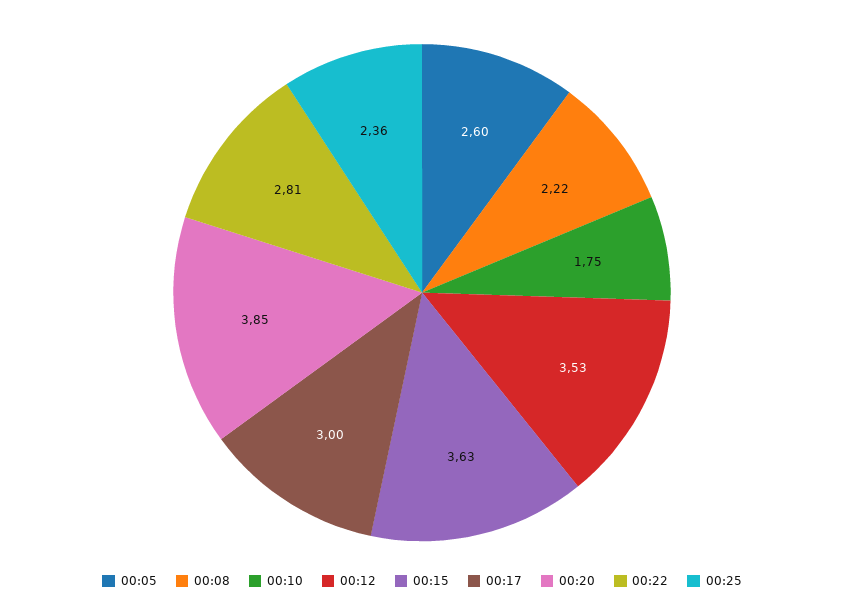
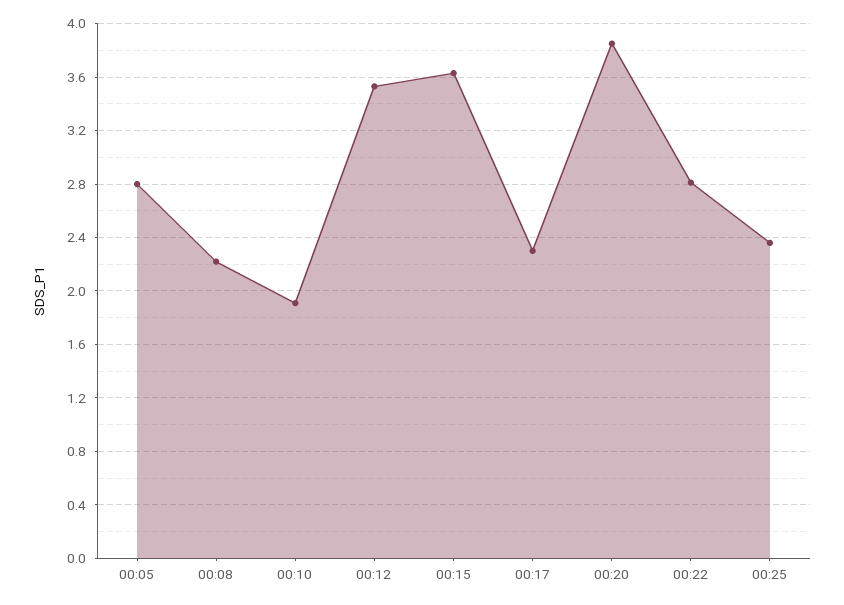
  {
-   "00:05": 2.6,
+   "00:05": 2.8,
    "00:08": 2.22,
-   "00:10": 1.75,
+   "00:10": 1.9,
    "00:12": 3.53,
    "00:15": 3.63,
-   "00:17": 3,
+   "00:17": 2.3,
    "00:20": 3.85,
    "00:22": 2.81,
    "00:25": 2.36
  }

